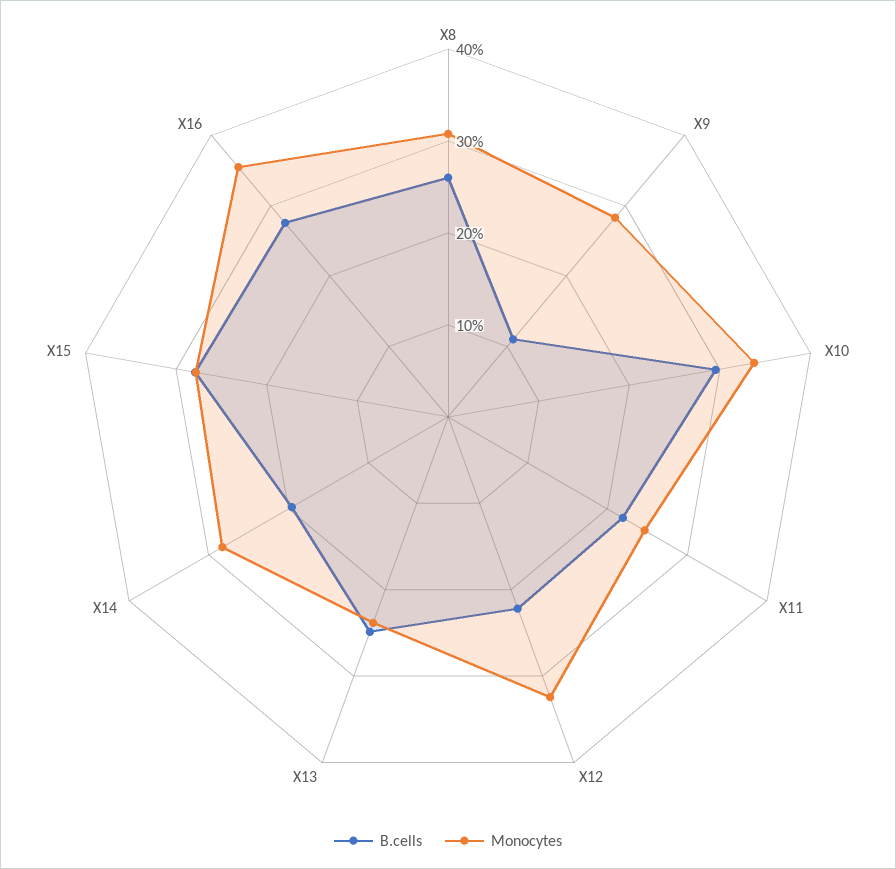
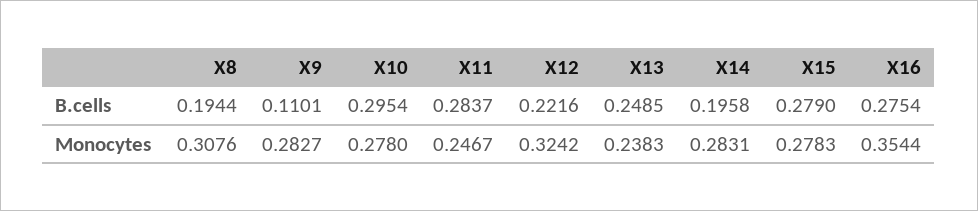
  {
    "B.cells": {
-     "X8": 0.26,
+     "X8": 0.1944,
      "X9": 0.1101,
      "X10": 0.2954,
-     "X11": 0.22,
+     "X11": 0.2837,
      "X12": 0.2216,
      "X13": 0.2485,
      "X14": 0.1958,
      "X15": 0.279,
      "X16": 0.2754
    },
    "Monocytes": {
      "X8": 0.3076,
      "X9": 0.2827,
-     "X10": 0.34,
+     "X10": 0.278,
      "X11": 0.2467,
      "X12": 0.3242,
      "X13": 0.2383,
      "X14": 0.2831,
      "X15": 0.2783,
      "X16": 0.3544
    }
  }

